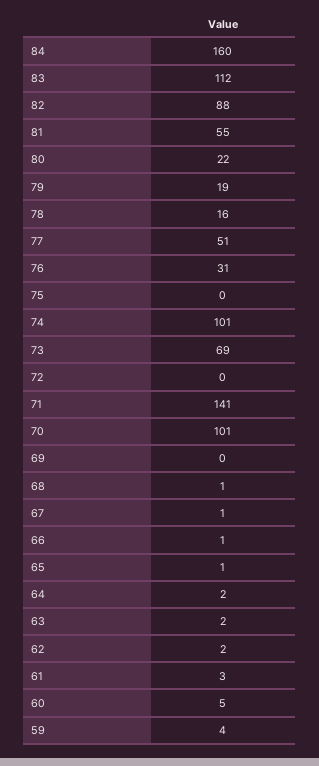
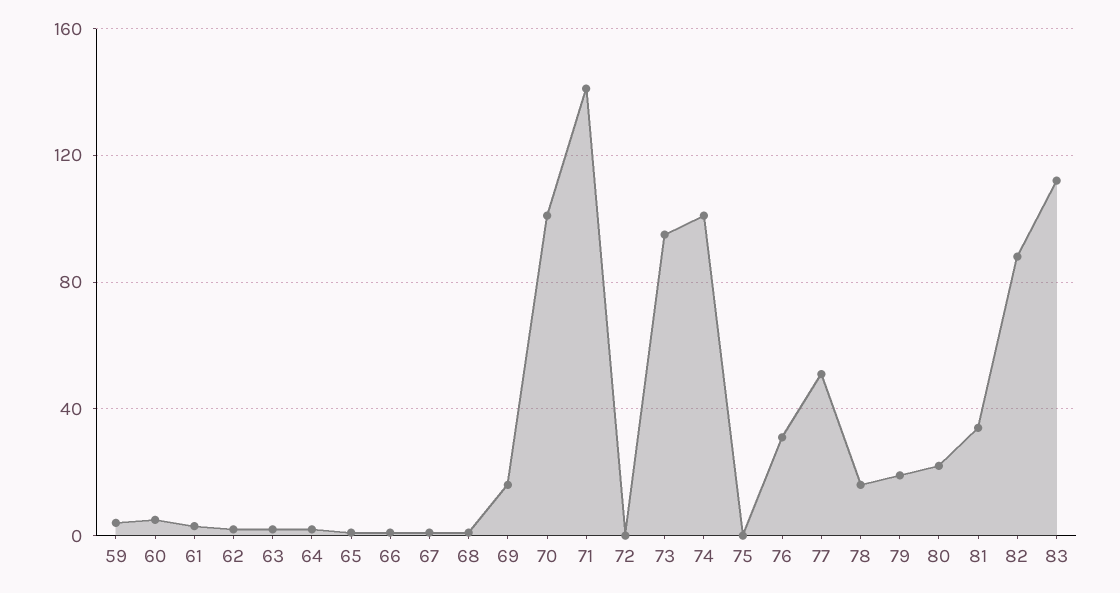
  {
-   "84": 160,
    "83": 112,
    "82": 88,
-   "81": 55,
+   "81": 35,
    "80": 22,
    "79": 19,
    "78": 16,
    "77": 51,
    "76": 31,
    "75": 0,
    "74": 101,
-   "73": 69,
+   "73": 95,
    "72": 0,
    "71": 141,
    "70": 101,
-   "69": 0,
+   "69": 15,
    "68": 1,
    "67": 1,
    "66": 1,
    "65": 1,
    "64": 2,
    "63": 2,
    "62": 2,
    "61": 3,
    "60": 5,
    "59": 4
  }

